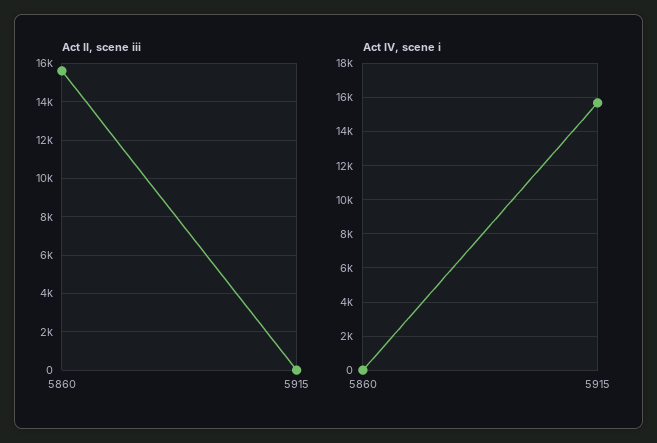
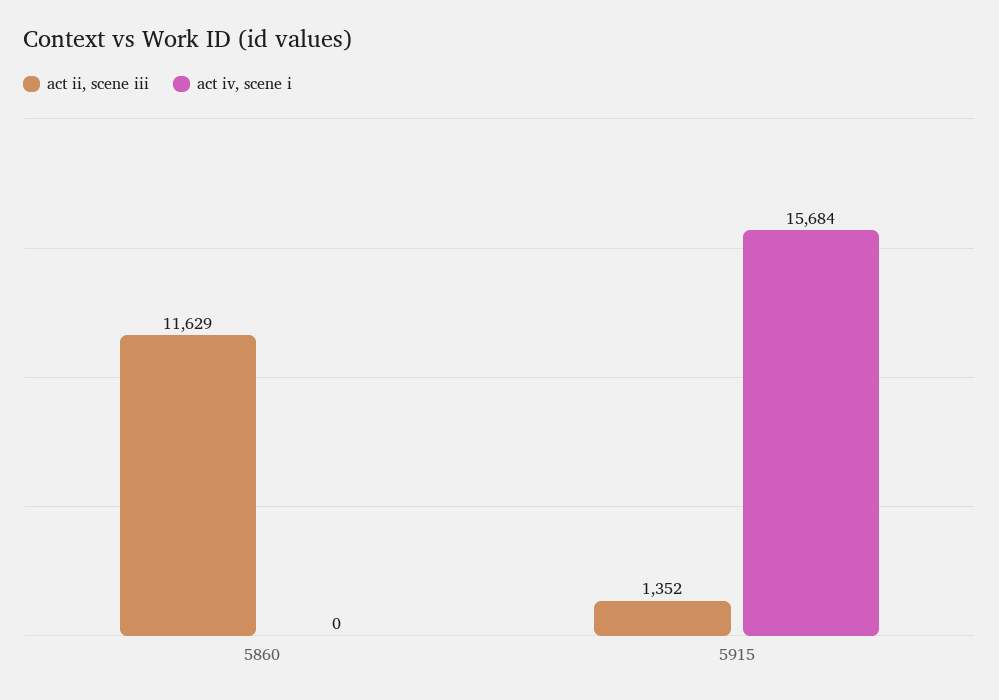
  {
    "Act II, scene iii": {
-     "5860": 15500,
+     "5860": 11629,
-     "5915": 0
+     "5915": 1352
    },
    "Act IV, scene i": {
      "5860": 0,
      "5915": 15684
    }
  }

